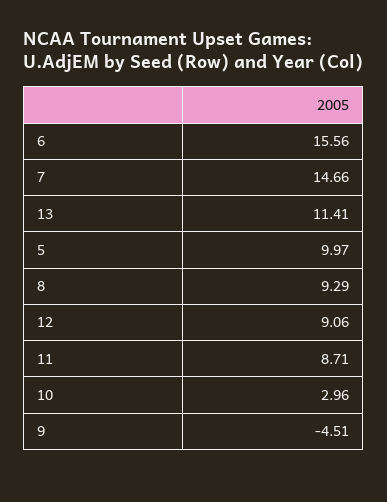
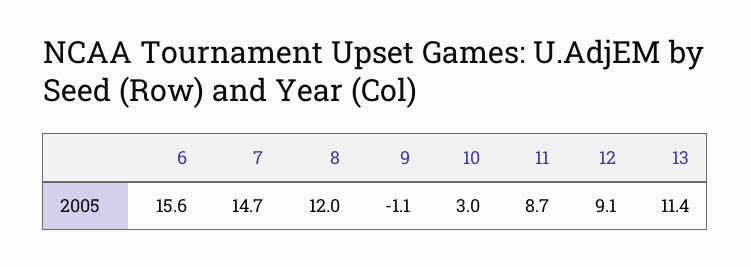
  {
    "6": 15.56,
    "7": 14.66,
    "13": 11.41,
-   "5": 9.97,
-   "8": 9.29,
+   "8": 12,
    "12": 9.06,
    "11": 8.71,
    "10": 2.96,
-   "9": -4.51
+   "9": -1.1
  }

